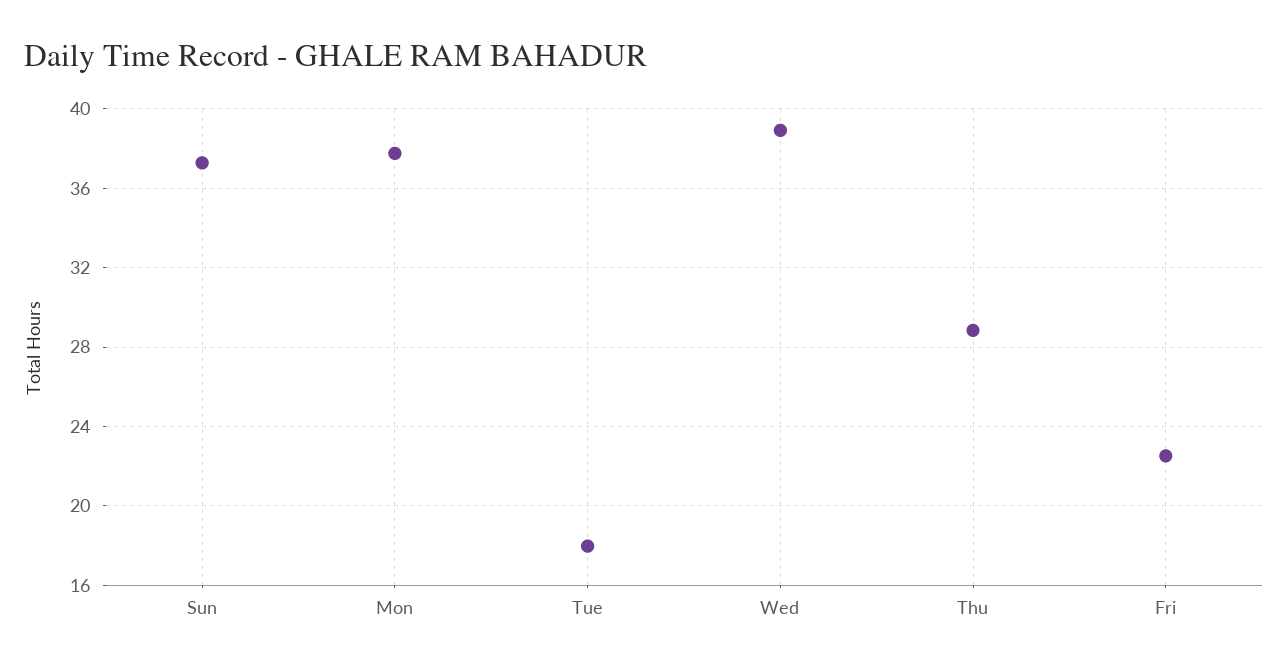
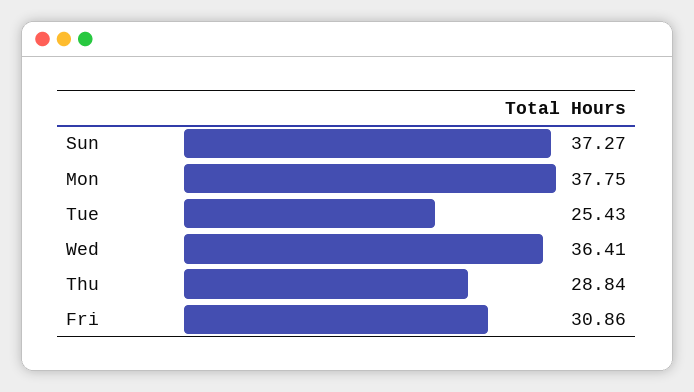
  {
    "Sun": 37.27,
    "Mon": 37.75,
-   "Tue": 18,
+   "Tue": 25.43,
-   "Wed": 39,
+   "Wed": 36.41,
    "Thu": 28.84,
-   "Fri": 22.5
+   "Fri": 30.86
  }

